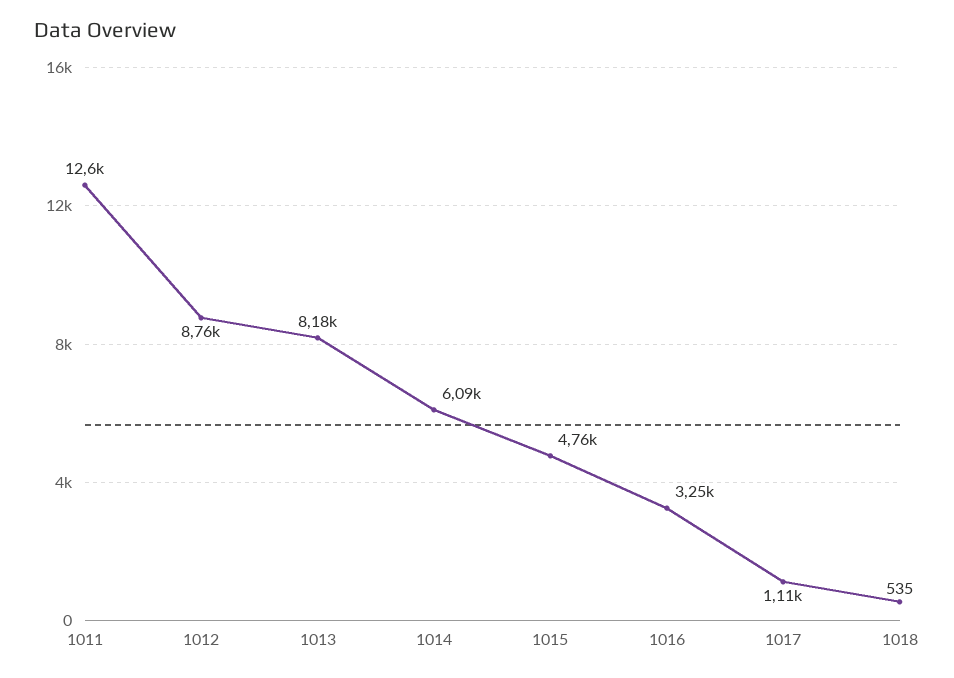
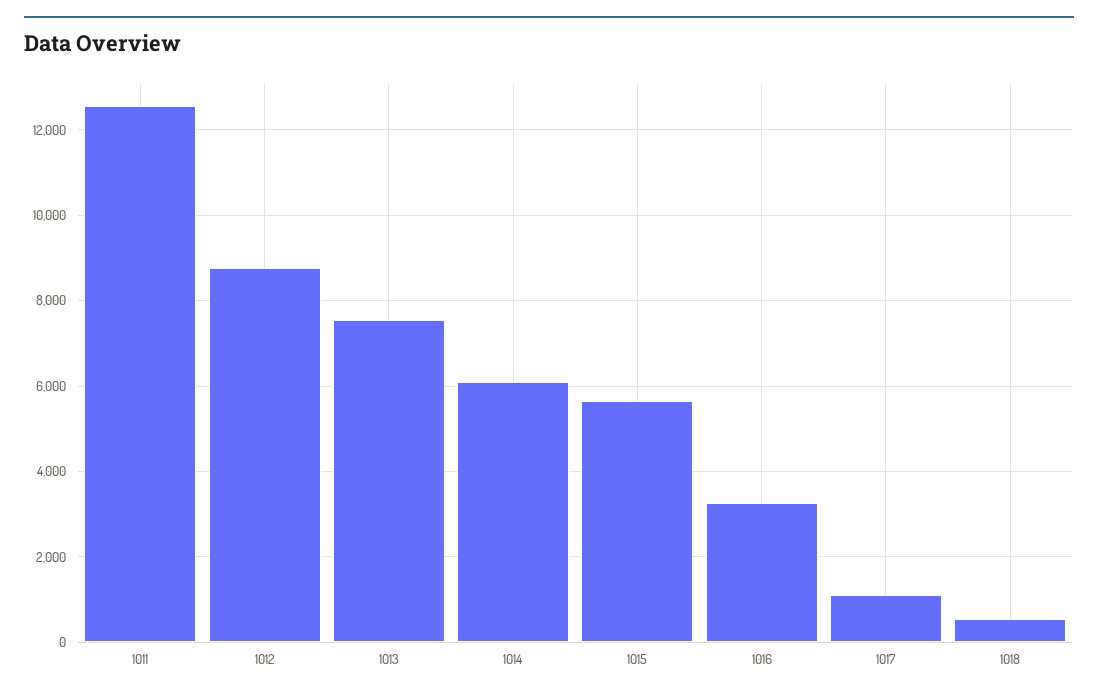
  {
    "1011": 12600,
    "1012": 8760,
-   "1013": 8180,
+   "1013": 7600,
    "1014": 6090,
-   "1015": 4760,
+   "1015": 5600,
    "1016": 3250,
    "1017": 1110,
    "1018": 535
  }

